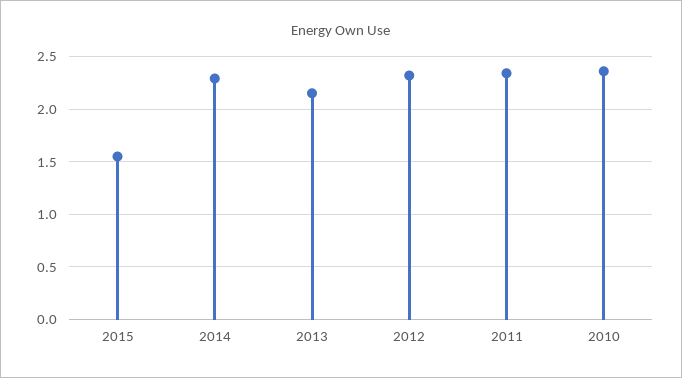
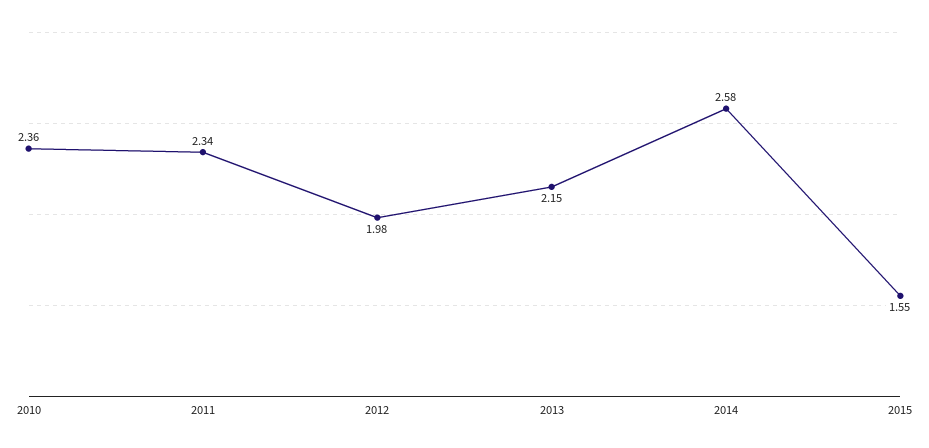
  {
    "2015": 1.55,
-   "2014": 2.3,
+   "2014": 2.58,
    "2013": 2.15,
-   "2012": 2.3,
+   "2012": 1.98,
    "2011": 2.34,
    "2010": 2.36
  }

